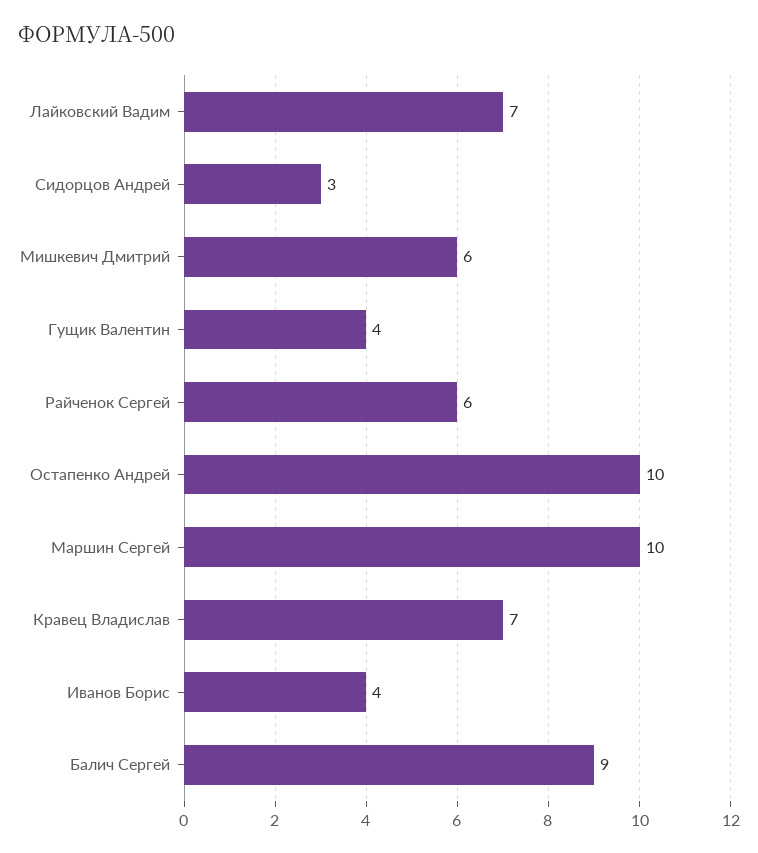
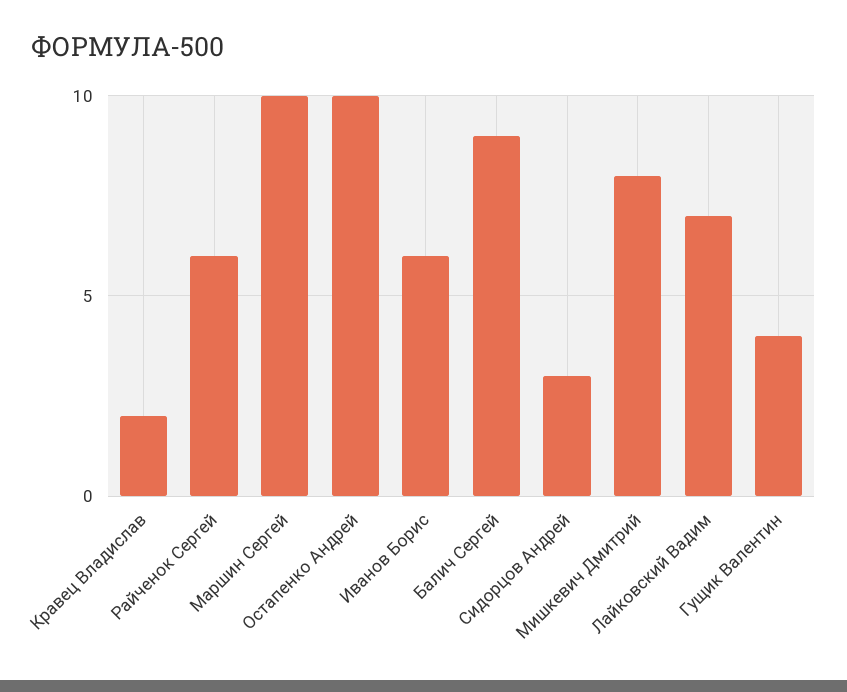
  {
    "Лайковский Вадим": 7,
    "Сидорцов Андрей": 3,
-   "Мишкевич Дмитрий": 6,
+   "Мишкевич Дмитрий": 8,
    "Гущик Валентин": 4,
    "Райченок Сергей": 6,
    "Остапенко Андрей": 10,
    "Маршин Сергей": 10,
-   "Кравец Владислав": 7,
+   "Кравец Владислав": 2,
-   "Иванов Борис": 4,
+   "Иванов Борис": 6,
    "Балич Сергей": 9
  }

